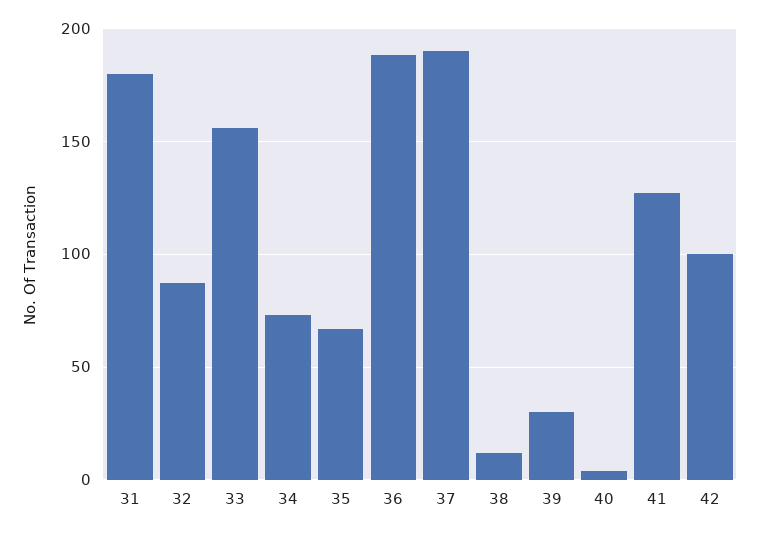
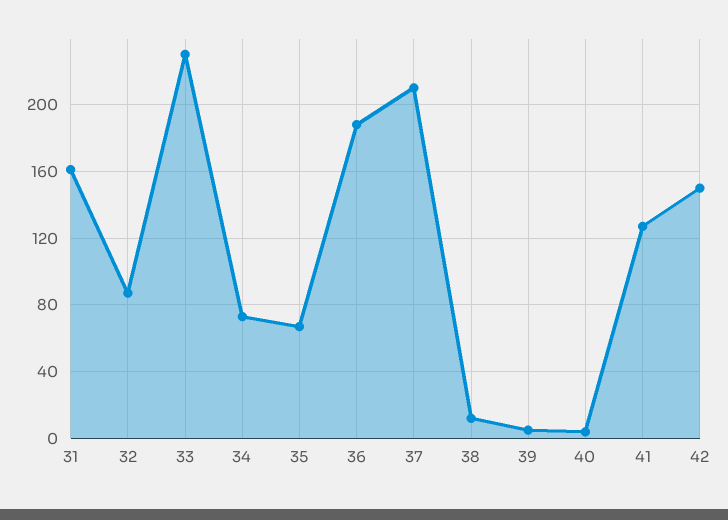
  {
-   "31": 180,
+   "31": 160,
    "32": 85,
-   "33": 155,
+   "33": 230,
    "34": 75,
    "35": 65,
    "36": 190,
-   "37": 190,
+   "37": 210,
    "38": 10,
-   "39": 30,
+   "39": 5,
    "40": 5,
    "41": 125,
-   "42": 100
+   "42": 150
  }

